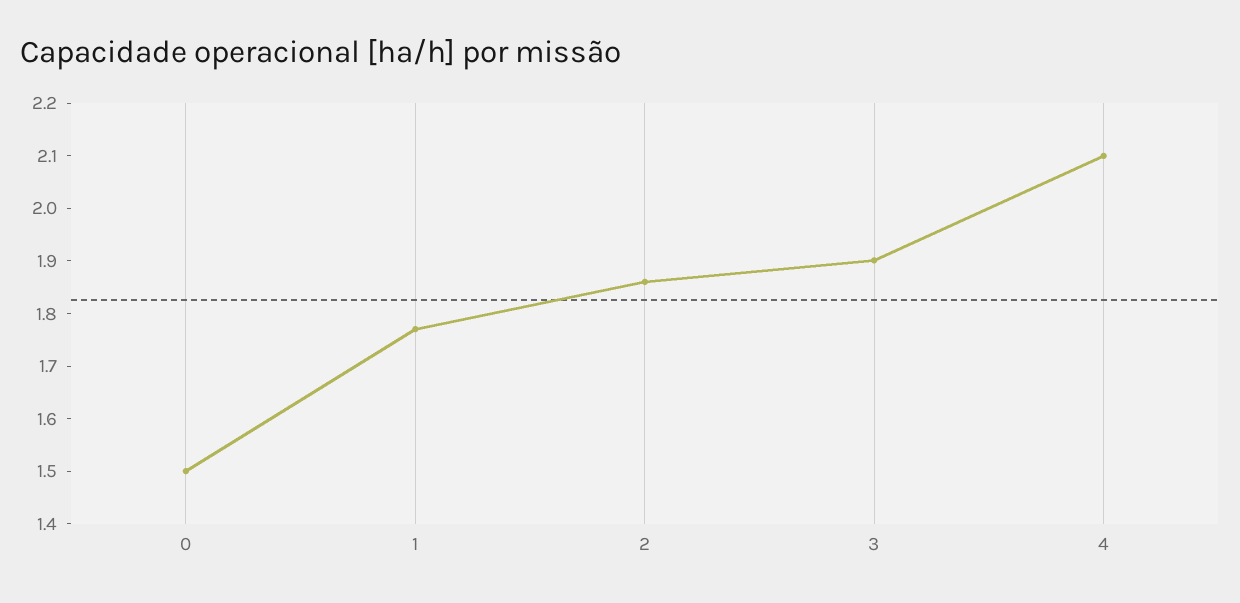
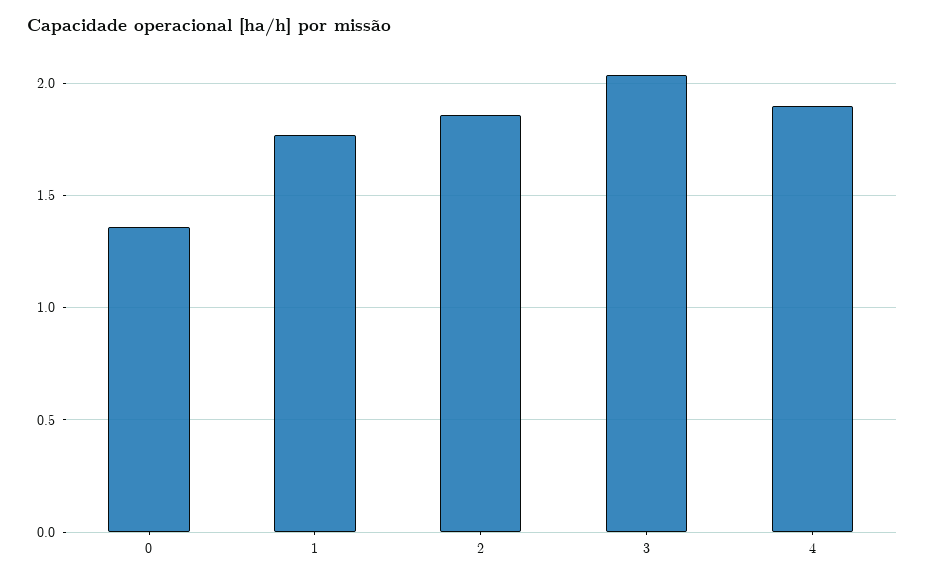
  {
-   "0": 1.5,
+   "0": 1.35,
    "1": 1.78,
    "2": 1.86,
-   "3": 1.9,
+   "3": 2.05,
-   "4": 2.1
+   "4": 1.9
  }

